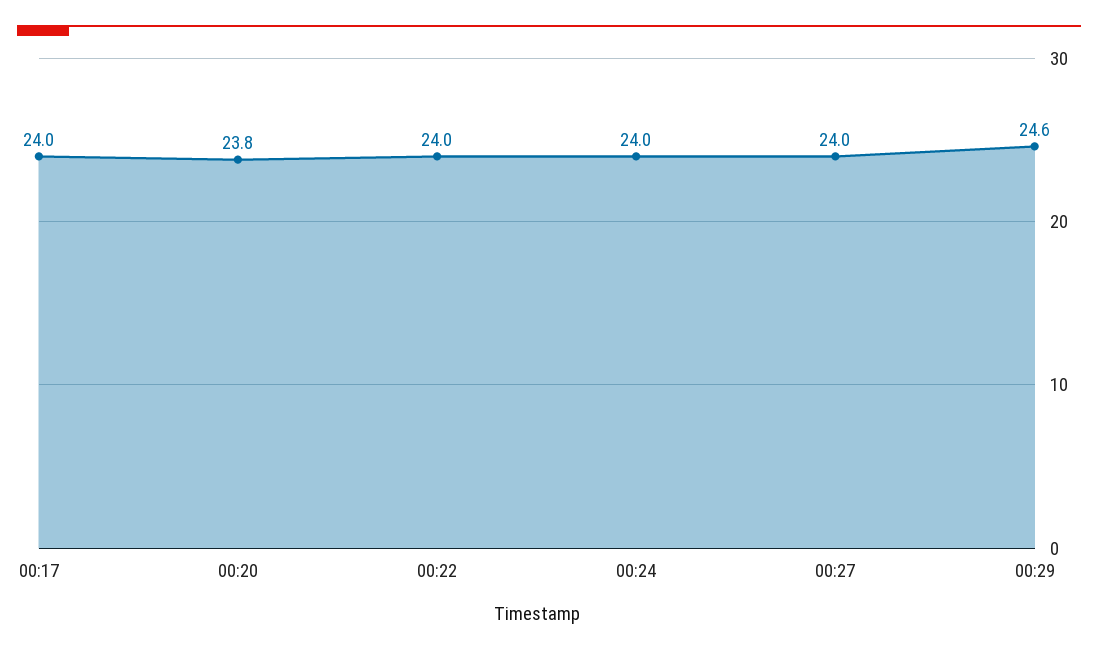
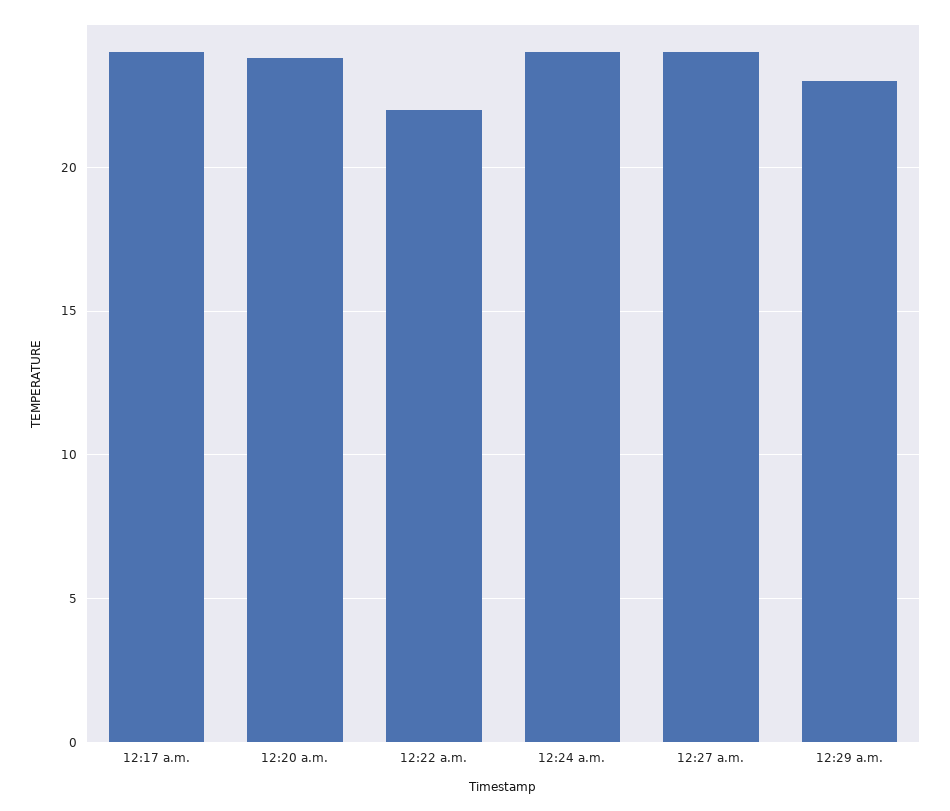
  {
    "00:17": 24,
    "00:20": 23.8,
-   "00:22": 24,
+   "00:22": 22,
    "00:24": 24,
    "00:27": 24,
-   "00:29": 24.6
+   "00:29": 23
  }

